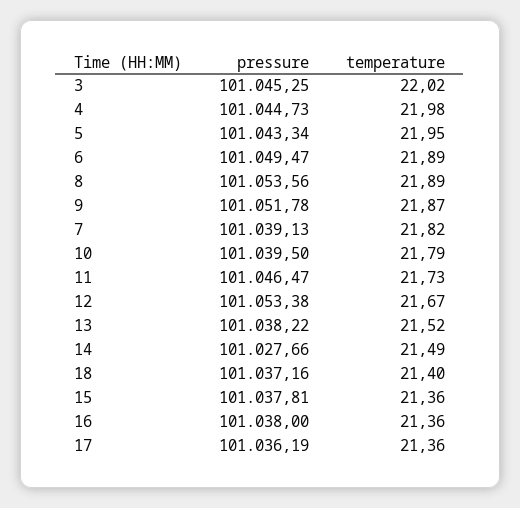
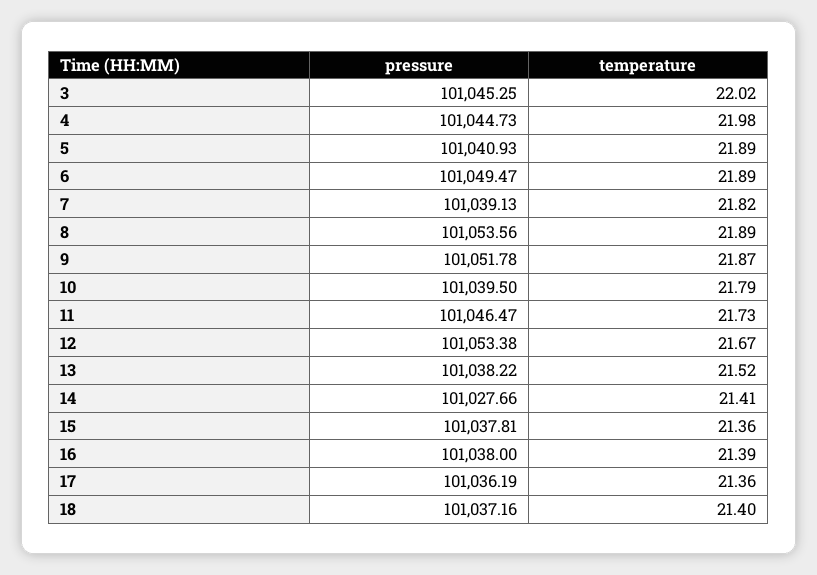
  {
    "pressure": {
      "3": 101045.25,
      "4": 101044.73,
-     "5": 101043.34,
+     "5": 101040.93,
      "6": 101049.47,
      "8": 101053.56,
      "9": 101051.78,
      "7": 101039.13,
      "10": 101039.5,
      "11": 101046.47,
      "12": 101053.38,
      "13": 101038.22,
      "14": 101027.66,
      "18": 101037.16,
      "15": 101037.81,
      "16": 101038,
      "17": 101036.19
    },
    "temperature": {
      "3": 22.02,
      "4": 21.98,
-     "5": 21.95,
+     "5": 21.89,
      "6": 21.89,
      "8": 21.89,
      "9": 21.87,
      "7": 21.82,
      "10": 21.79,
      "11": 21.73,
      "12": 21.67,
      "13": 21.52,
-     "14": 21.49,
+     "14": 21.41,
      "18": 21.4,
      "15": 21.36,
-     "16": 21.36,
+     "16": 21.39,
      "17": 21.36
    }
  }

